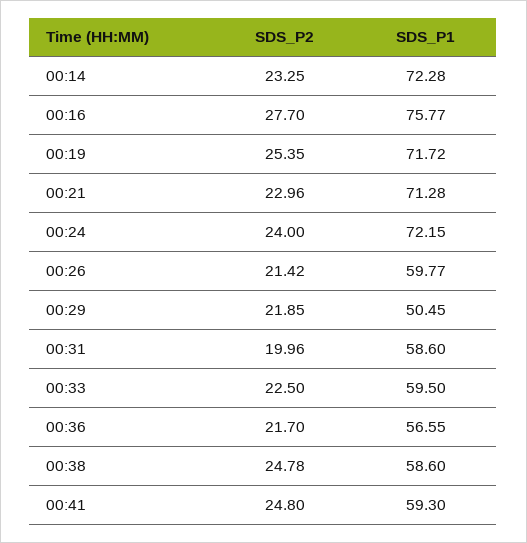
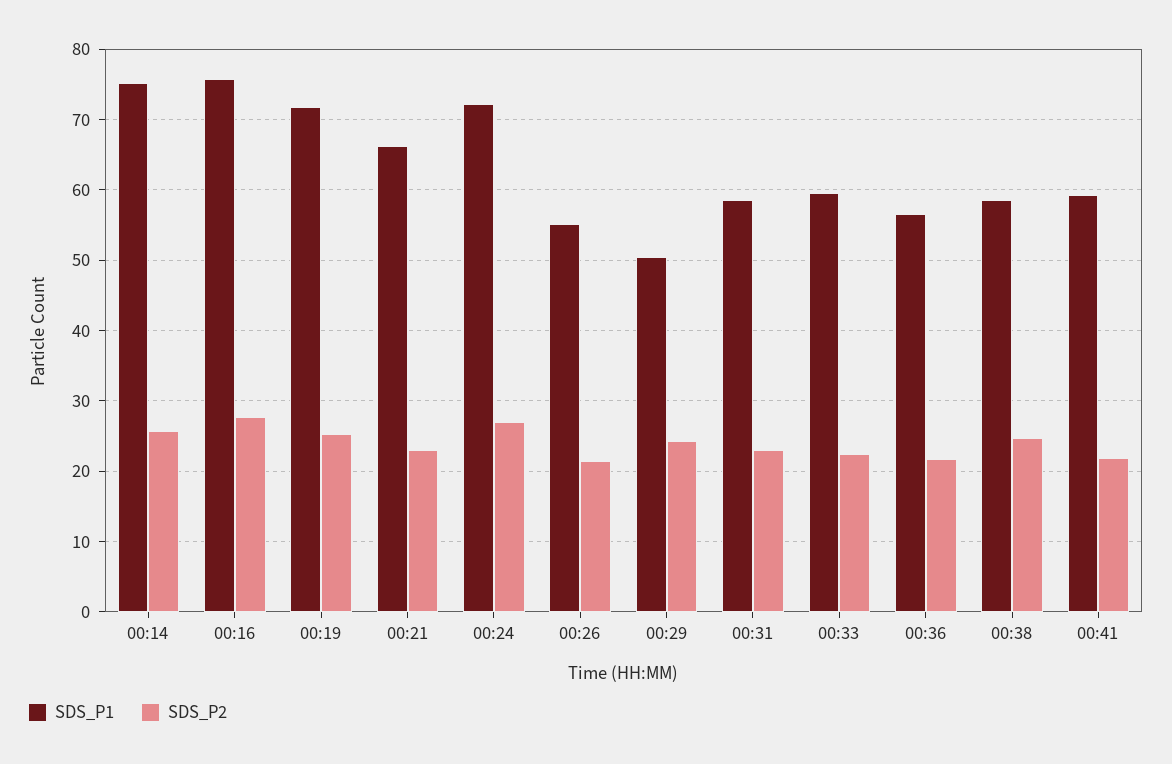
  {
    "SDS_P2": {
-     "00:14": 23.25,
+     "00:14": 26,
      "00:16": 27.7,
      "00:19": 25.35,
      "00:21": 22.96,
-     "00:24": 24,
+     "00:24": 27,
      "00:26": 21.42,
-     "00:29": 21.85,
+     "00:29": 24,
-     "00:31": 19.96,
+     "00:31": 23,
      "00:33": 22.5,
      "00:36": 21.7,
      "00:38": 24.78,
-     "00:41": 24.8
+     "00:41": 22
    },
    "SDS_P1": {
-     "00:14": 72.28,
+     "00:14": 75,
      "00:16": 75.77,
      "00:19": 71.72,
-     "00:21": 71.28,
+     "00:21": 66,
      "00:24": 72.15,
-     "00:26": 59.77,
+     "00:26": 55,
      "00:29": 50.45,
      "00:31": 58.6,
      "00:33": 59.5,
      "00:36": 56.55,
      "00:38": 58.6,
      "00:41": 59.3
    }
  }

